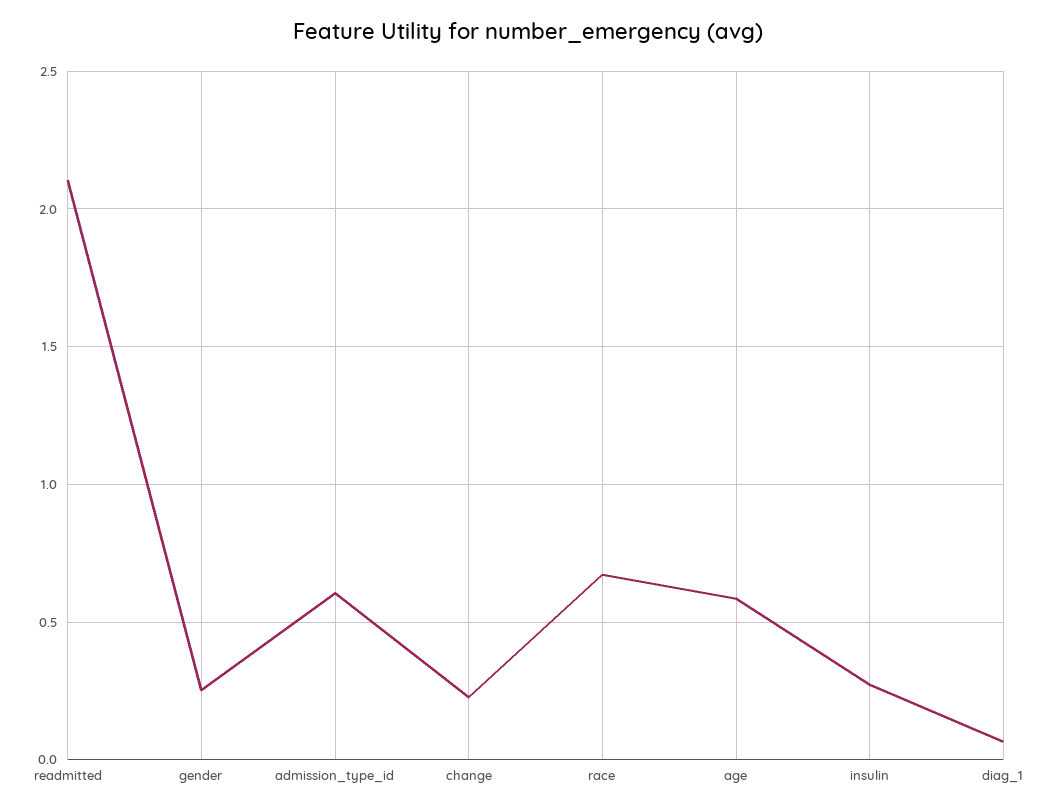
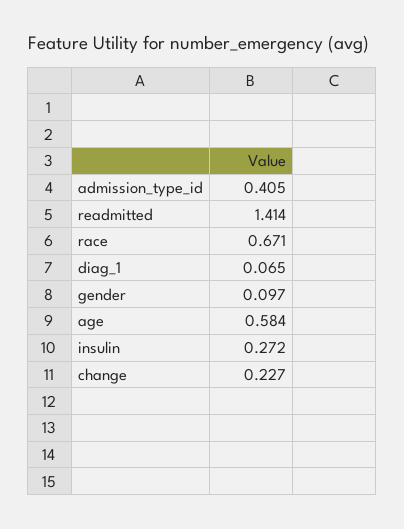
  {
-   "readmitted": 2.1,
+   "readmitted": 1.414,
-   "gender": 0.25,
+   "gender": 0.097,
-   "admission_type_id": 0.6,
+   "admission_type_id": 0.405,
    "change": 0.227,
    "race": 0.671,
    "age": 0.584,
    "insulin": 0.272,
    "diag_1": 0.065
  }

